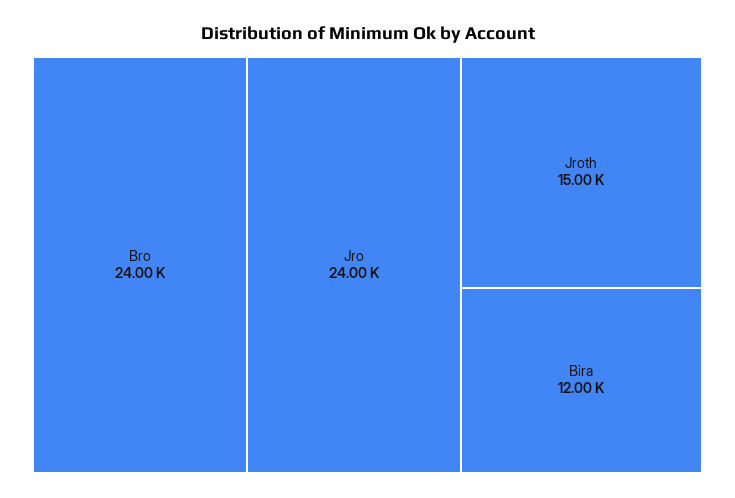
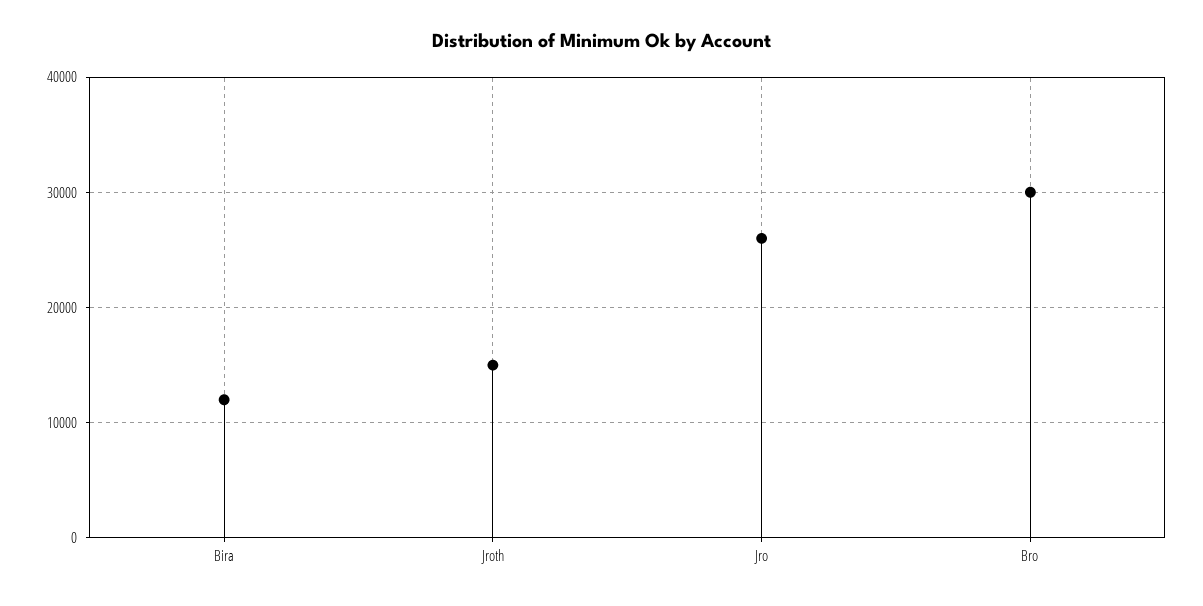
  {
-   "Bro": 24000,
+   "Bro": 30000,
-   "Jro": 24000,
+   "Jro": 26000,
    "Jroth": 15000,
    "Bira": 12000
  }

